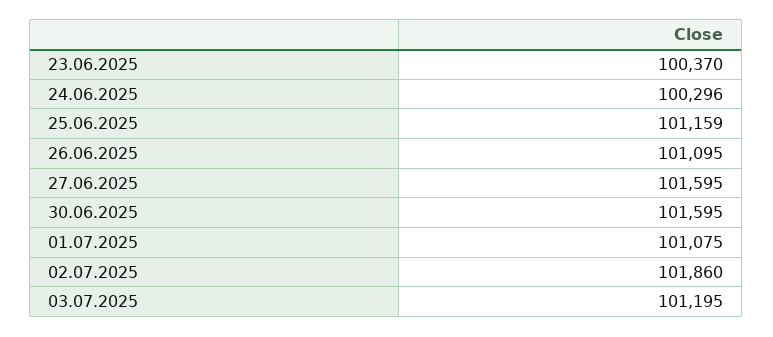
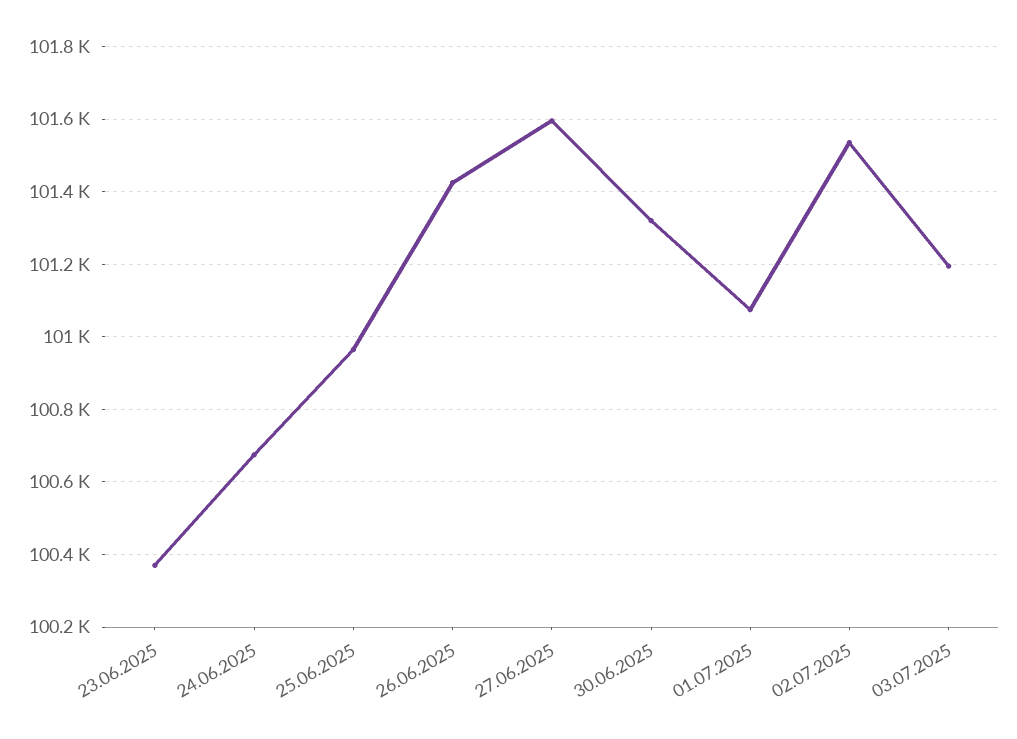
  {
    "23.06.2025": 100370,
-   "24.06.2025": 100296,
+   "24.06.2025": 100680,
-   "25.06.2025": 101159,
+   "25.06.2025": 100960,
-   "26.06.2025": 101095,
+   "26.06.2025": 101420,
    "27.06.2025": 101595,
-   "30.06.2025": 101595,
+   "30.06.2025": 101320,
    "01.07.2025": 101075,
-   "02.07.2025": 101860,
+   "02.07.2025": 101540,
    "03.07.2025": 101195
  }

